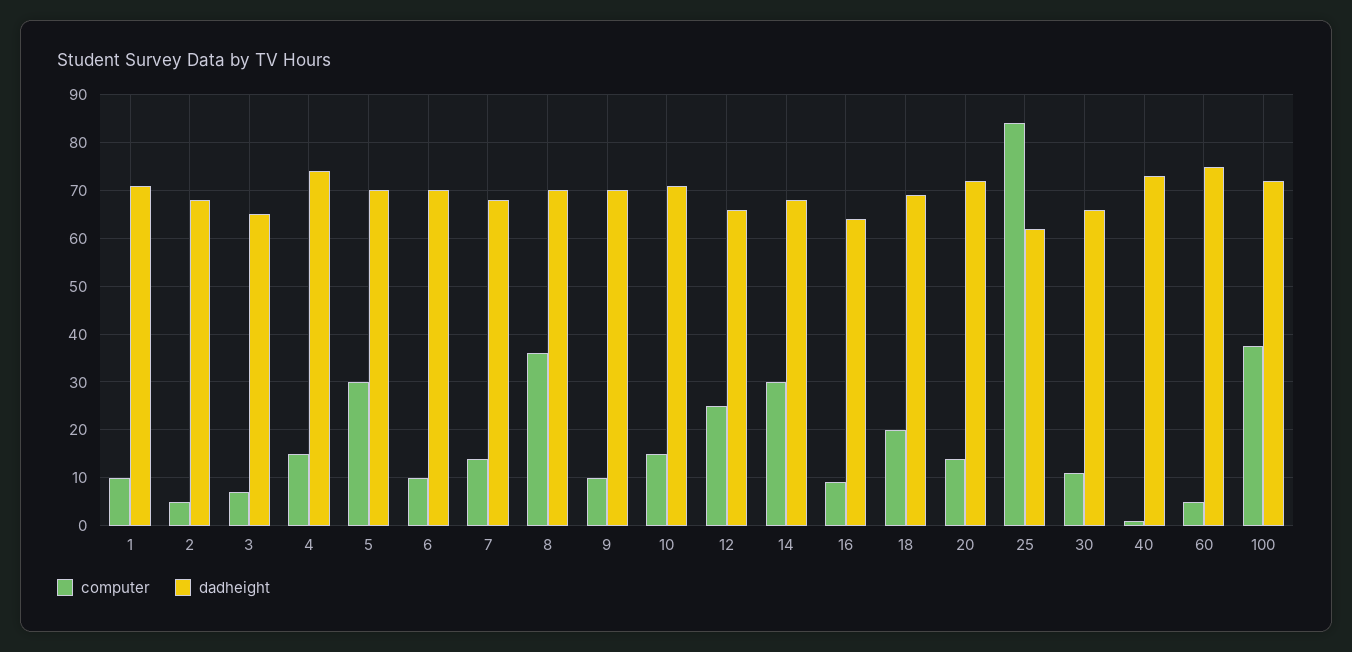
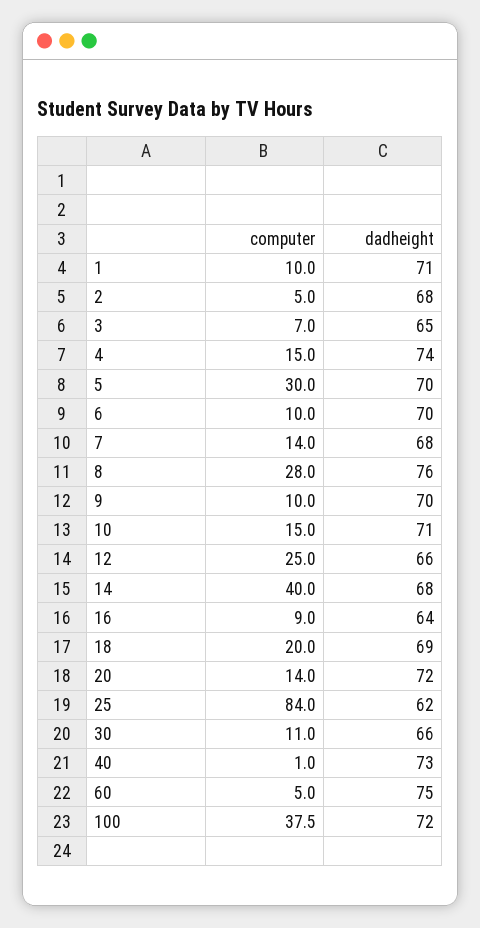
  {
    "computer": {
      "1": 10,
      "2": 5,
      "3": 7,
      "4": 15,
      "5": 30,
      "6": 10,
      "7": 14,
-     "8": 36,
+     "8": 28,
      "9": 10,
      "10": 15,
      "12": 25,
-     "14": 30,
+     "14": 40,
      "16": 9,
      "18": 20,
      "20": 14,
      "25": 84,
      "30": 11,
      "40": 1,
      "60": 5,
      "100": 37.5
    },
    "dadheight": {
      "1": 71,
      "2": 68,
      "3": 65,
      "4": 74,
      "5": 70,
      "6": 70,
      "7": 68,
-     "8": 70,
+     "8": 76,
      "9": 70,
      "10": 71,
      "12": 66,
      "14": 68,
      "16": 64,
      "18": 69,
      "20": 72,
      "25": 62,
      "30": 66,
      "40": 73,
      "60": 75,
      "100": 72
    }
  }

